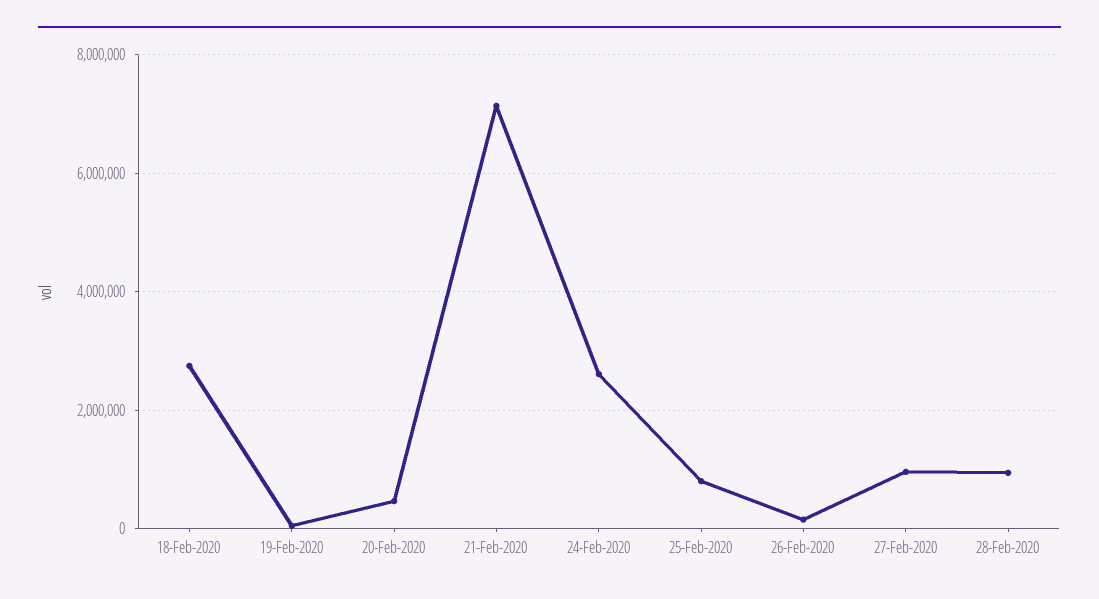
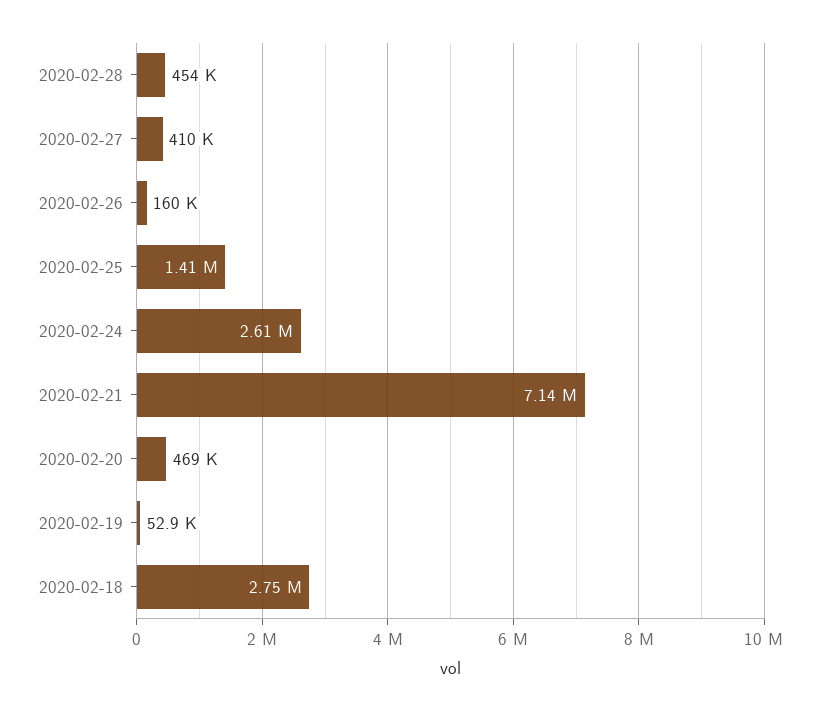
  {
    "18-Feb-2020": 2750000,
    "19-Feb-2020": 52900,
    "20-Feb-2020": 469000,
    "21-Feb-2020": 7140000,
    "24-Feb-2020": 2610000,
-   "25-Feb-2020": 800000,
+   "25-Feb-2020": 1410000,
    "26-Feb-2020": 160000,
-   "27-Feb-2020": 1000000,
+   "27-Feb-2020": 410000,
-   "28-Feb-2020": 1000000
+   "28-Feb-2020": 454000
  }

